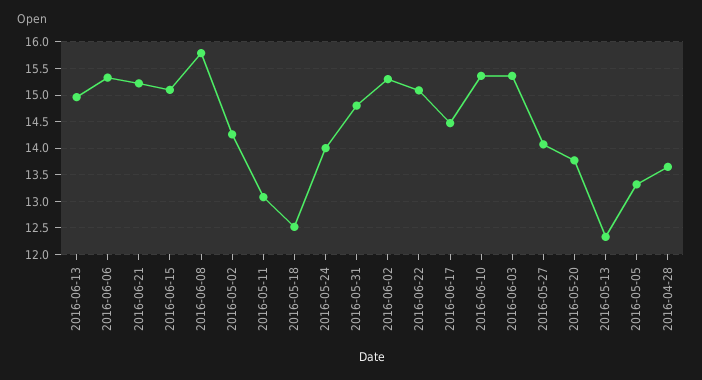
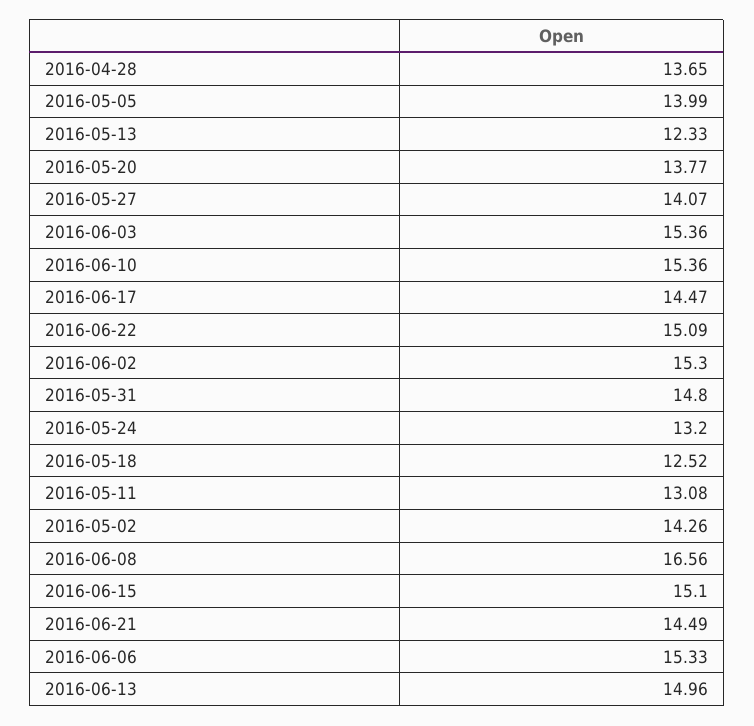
  {
    "2016-06-13": 14.96,
    "2016-06-06": 15.33,
-   "2016-06-21": 15.25,
+   "2016-06-21": 14.49,
    "2016-06-15": 15.1,
-   "2016-06-08": 15.75,
+   "2016-06-08": 16.56,
    "2016-05-02": 14.26,
    "2016-05-11": 13.08,
    "2016-05-18": 12.52,
-   "2016-05-24": 14,
+   "2016-05-24": 13.2,
    "2016-05-31": 14.8,
    "2016-06-02": 15.3,
    "2016-06-22": 15.09,
    "2016-06-17": 14.47,
    "2016-06-10": 15.36,
    "2016-06-03": 15.36,
    "2016-05-27": 14.07,
    "2016-05-20": 13.77,
    "2016-05-13": 12.33,
-   "2016-05-05": 13.25,
+   "2016-05-05": 13.99,
    "2016-04-28": 13.65
  }

